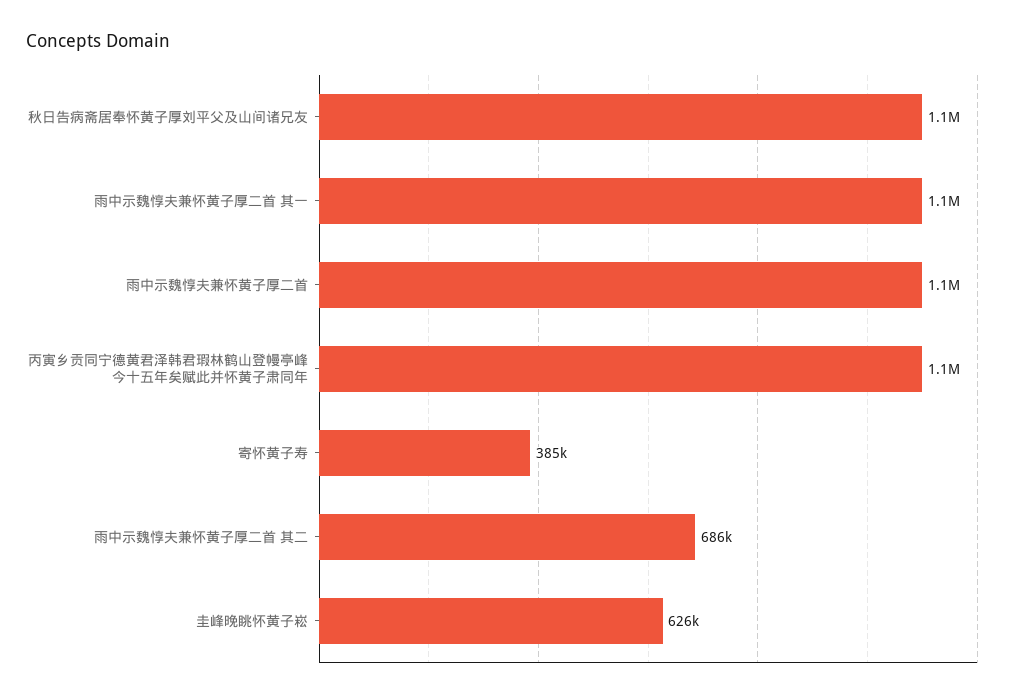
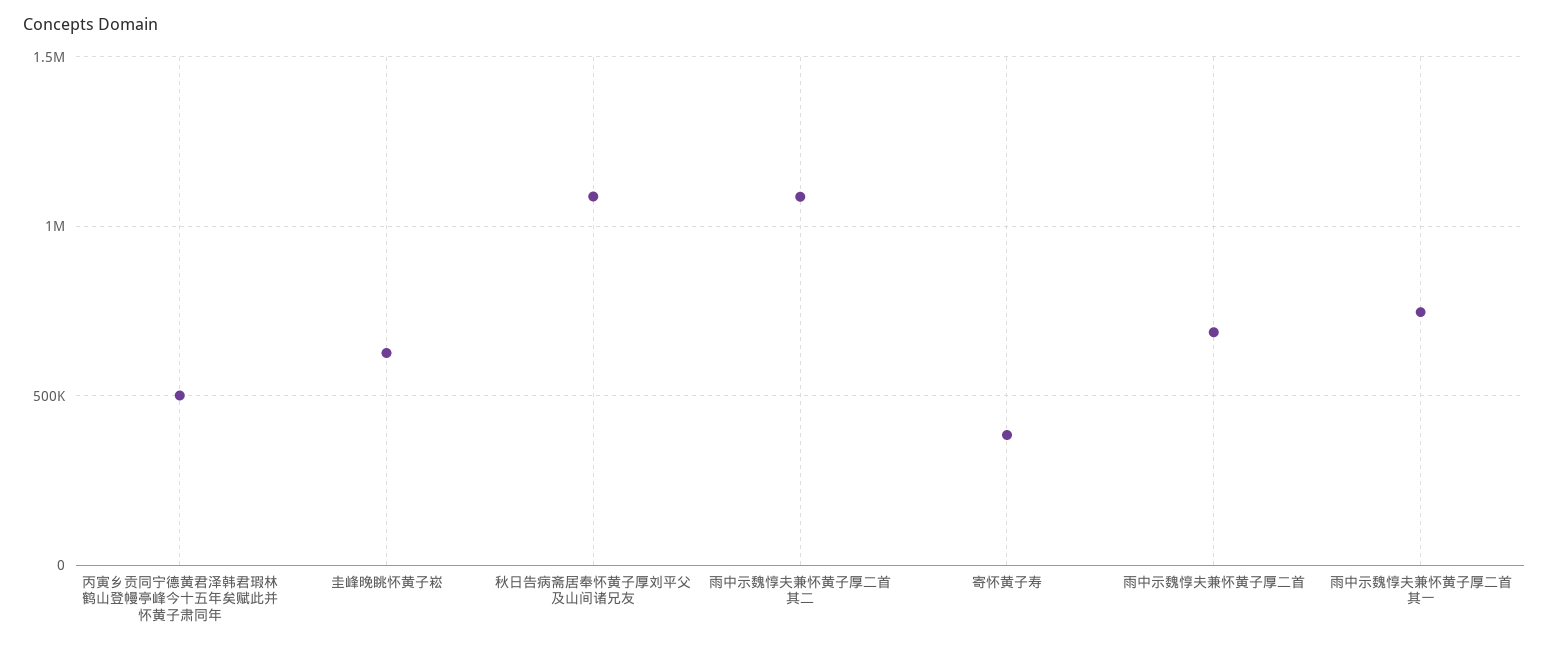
  {
    "秋日告病斋居奉怀黄子厚刘平父及山间诸兄友": 1100000,
-   "雨中示魏惇夫兼怀黄子厚二首 其一": 1100000,
+   "雨中示魏惇夫兼怀黄子厚二首 其一": 750000,
-   "雨中示魏惇夫兼怀黄子厚二首": 1100000,
+   "雨中示魏惇夫兼怀黄子厚二首": 700000,
-   "丙寅乡贡同宁德黄君泽韩君瑕林鹤山登幔亭峰今十五年矣赋此并怀黄子肃同年": 1100000,
+   "丙寅乡贡同宁德黄君泽韩君瑕林鹤山登幔亭峰今十五年矣赋此并怀黄子肃同年": 500000,
    "寄怀黄子寿": 385000,
-   "雨中示魏惇夫兼怀黄子厚二首 其二": 686000,
+   "雨中示魏惇夫兼怀黄子厚二首 其二": 1100000,
    "圭峰晚眺怀黄子崧": 626000
  }

